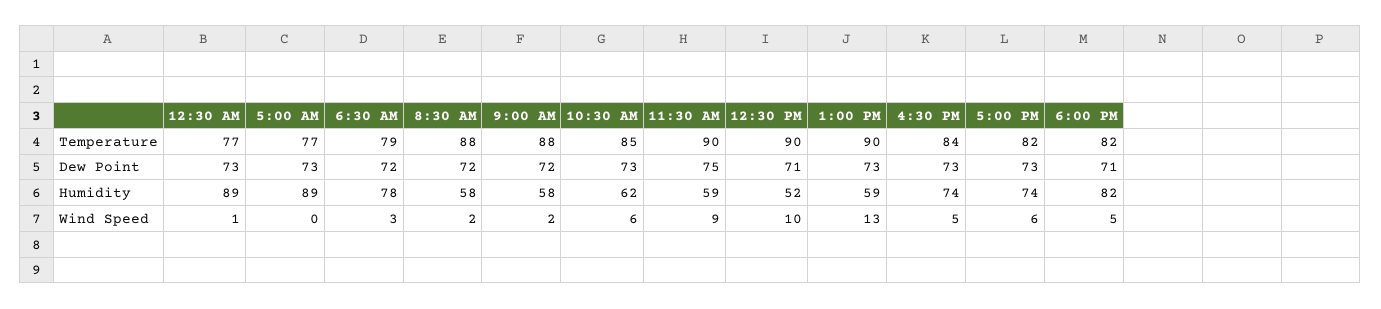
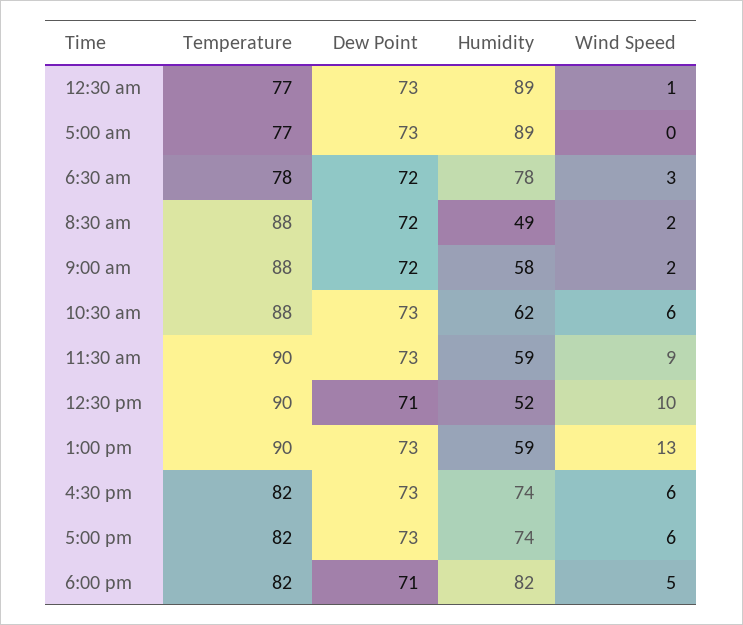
  {
    "12:30 AM": {
      "Temperature": 77,
      "Dew Point": 73,
      "Humidity": 89,
      "Wind Speed": 1
    },
    "5:00 AM": {
      "Temperature": 77,
      "Dew Point": 73,
      "Humidity": 89,
      "Wind Speed": 0
    },
    "6:30 AM": {
-     "Temperature": 79,
+     "Temperature": 78,
      "Dew Point": 72,
      "Humidity": 78,
      "Wind Speed": 3
    },
    "8:30 AM": {
      "Temperature": 88,
      "Dew Point": 72,
-     "Humidity": 58,
+     "Humidity": 49,
      "Wind Speed": 2
    },
    "9:00 AM": {
      "Temperature": 88,
      "Dew Point": 72,
      "Humidity": 58,
      "Wind Speed": 2
    },
    "10:30 AM": {
-     "Temperature": 85,
+     "Temperature": 88,
      "Dew Point": 73,
      "Humidity": 62,
      "Wind Speed": 6
    },
    "11:30 AM": {
      "Temperature": 90,
-     "Dew Point": 75,
+     "Dew Point": 73,
      "Humidity": 59,
      "Wind Speed": 9
    },
    "12:30 PM": {
      "Temperature": 90,
      "Dew Point": 71,
      "Humidity": 52,
      "Wind Speed": 10
    },
    "1:00 PM": {
      "Temperature": 90,
      "Dew Point": 73,
      "Humidity": 59,
      "Wind Speed": 13
    },
    "4:30 PM": {
-     "Temperature": 84,
+     "Temperature": 82,
      "Dew Point": 73,
      "Humidity": 74,
-     "Wind Speed": 5
+     "Wind Speed": 6
    },
    "5:00 PM": {
      "Temperature": 82,
      "Dew Point": 73,
      "Humidity": 74,
      "Wind Speed": 6
    },
    "6:00 PM": {
      "Temperature": 82,
      "Dew Point": 71,
      "Humidity": 82,
      "Wind Speed": 5
    }
  }

